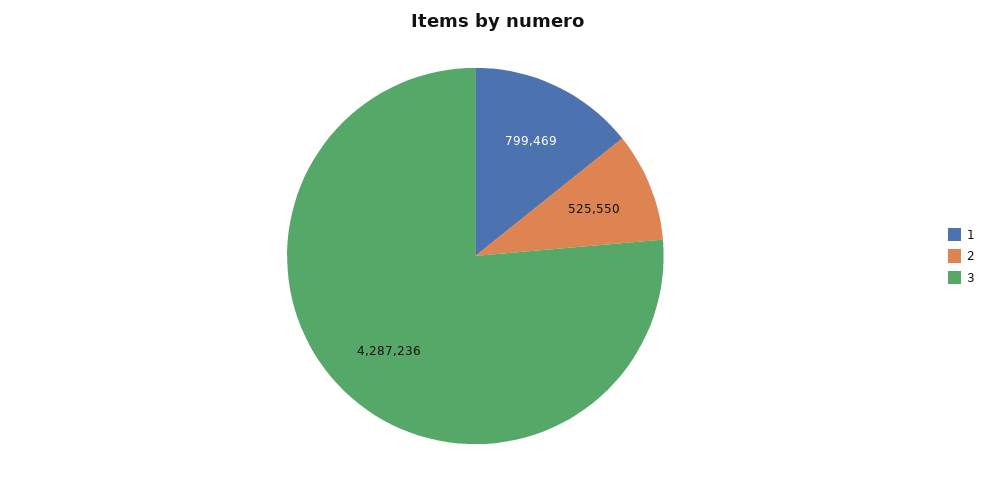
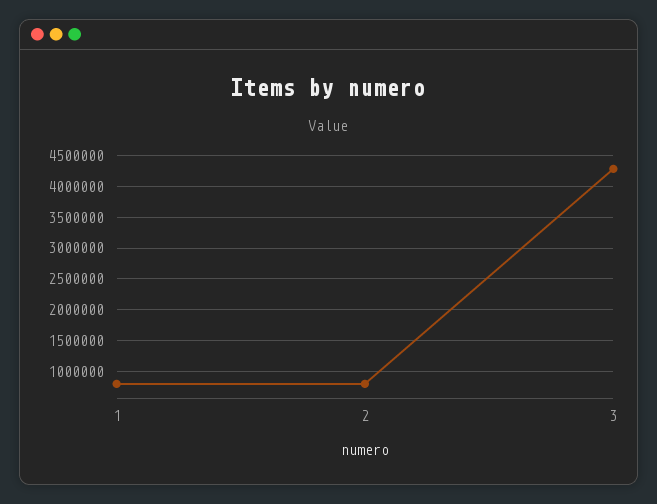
  {
    "1": 799469,
-   "2": 525550,
+   "2": 800000,
    "3": 4287236
  }

